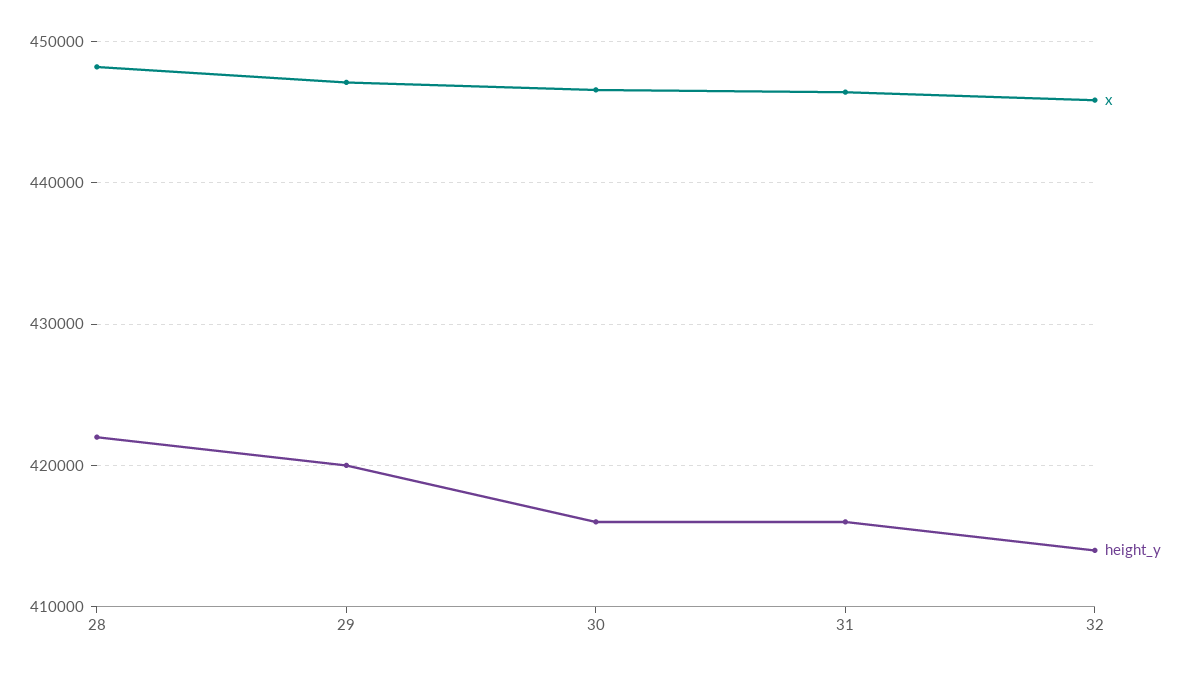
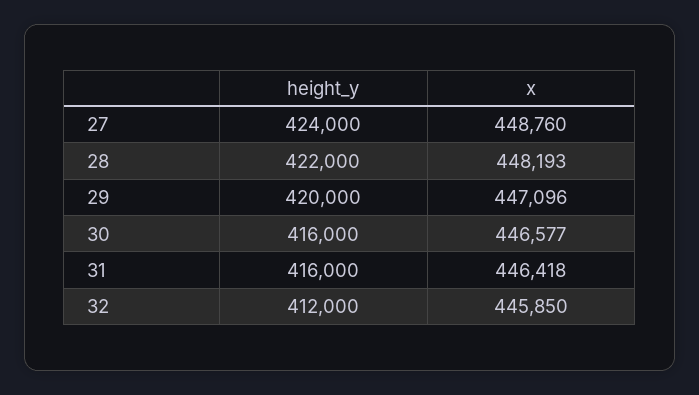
  {
    "x": {
      "28": 448193,
      "29": 447096,
      "30": 446577,
      "31": 446418,
-     "32": 445850
+     "32": 445850,
+     "27": 448760
    },
    "height_y": {
      "28": 422000,
      "29": 420000,
      "30": 416000,
      "31": 416000,
-     "32": 414000
+     "32": 412000,
+     "27": 424000
    }
  }

